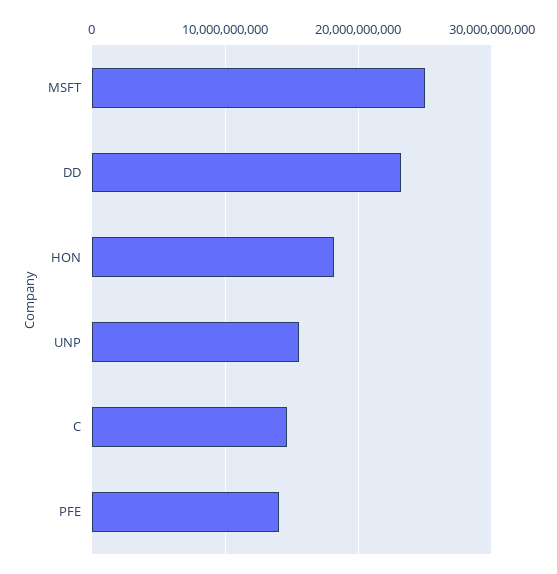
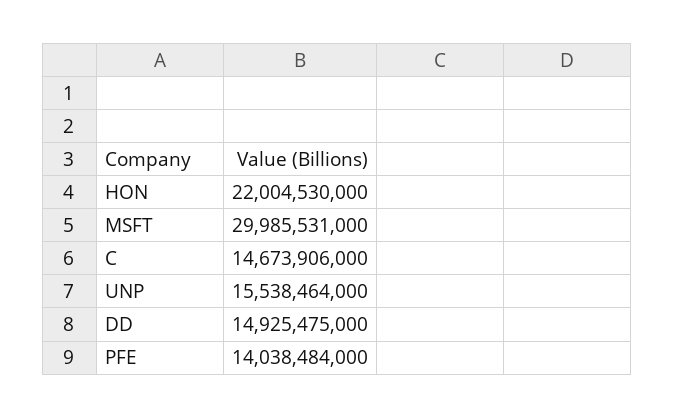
  {
-   "MSFT": 25000000000,
+   "MSFT": 29985531000,
-   "DD": 23000000000,
+   "DD": 14925475000,
-   "HON": 18000000000,
+   "HON": 22004530000,
    "UNP": 15538464000,
    "C": 14673906000,
    "PFE": 14038484000
  }

